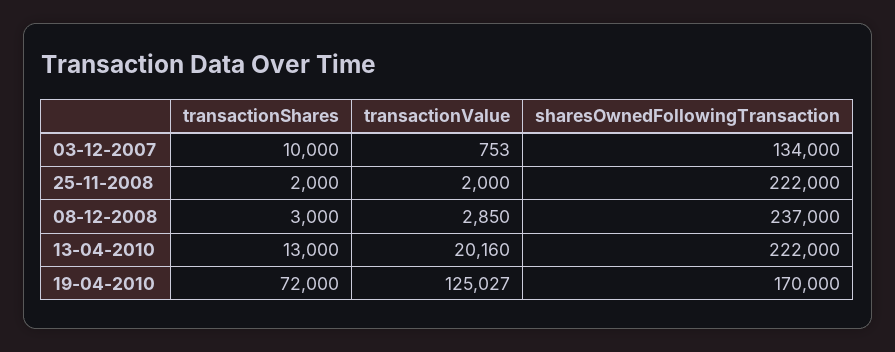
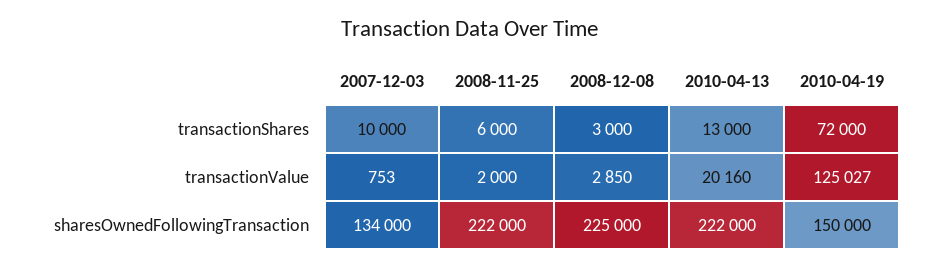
  {
    "transactionShares": {
      "03-12-2007": 10000,
-     "25-11-2008": 2000,
+     "25-11-2008": 6000,
      "08-12-2008": 3000,
      "13-04-2010": 13000,
      "19-04-2010": 72000
    },
    "transactionValue": {
      "03-12-2007": 753,
      "25-11-2008": 2000,
      "08-12-2008": 2850,
      "13-04-2010": 20160,
      "19-04-2010": 125027
    },
    "sharesOwnedFollowingTransaction": {
      "03-12-2007": 134000,
      "25-11-2008": 222000,
-     "08-12-2008": 237000,
+     "08-12-2008": 225000,
      "13-04-2010": 222000,
-     "19-04-2010": 170000
+     "19-04-2010": 150000
    }
  }

